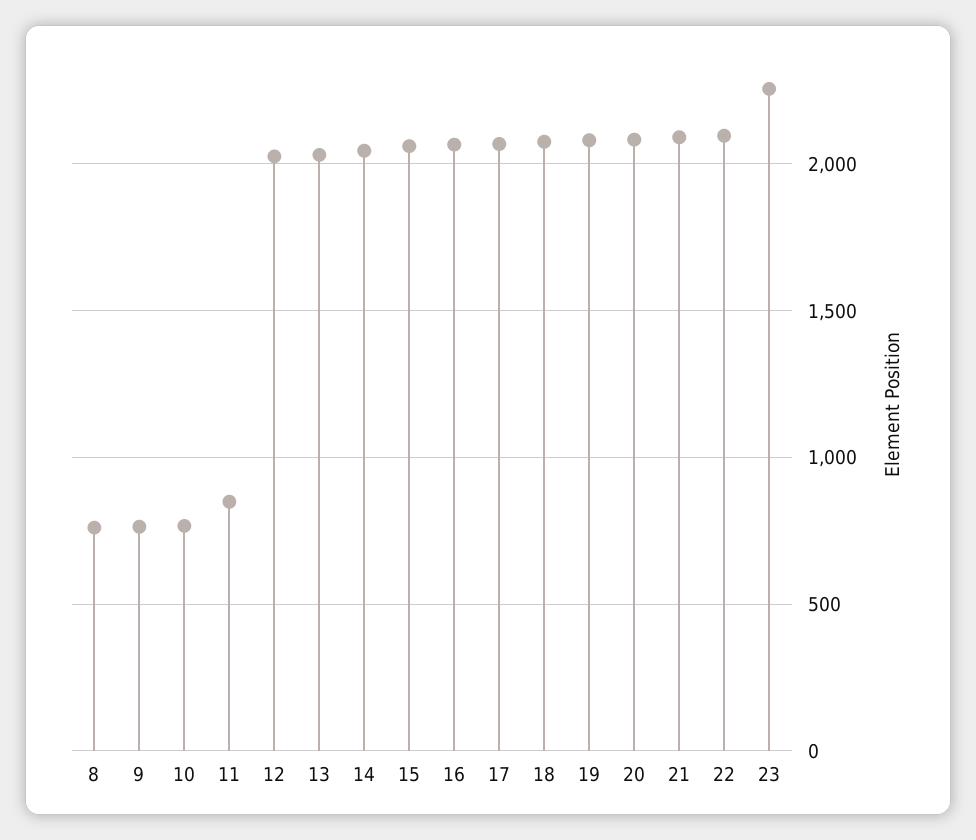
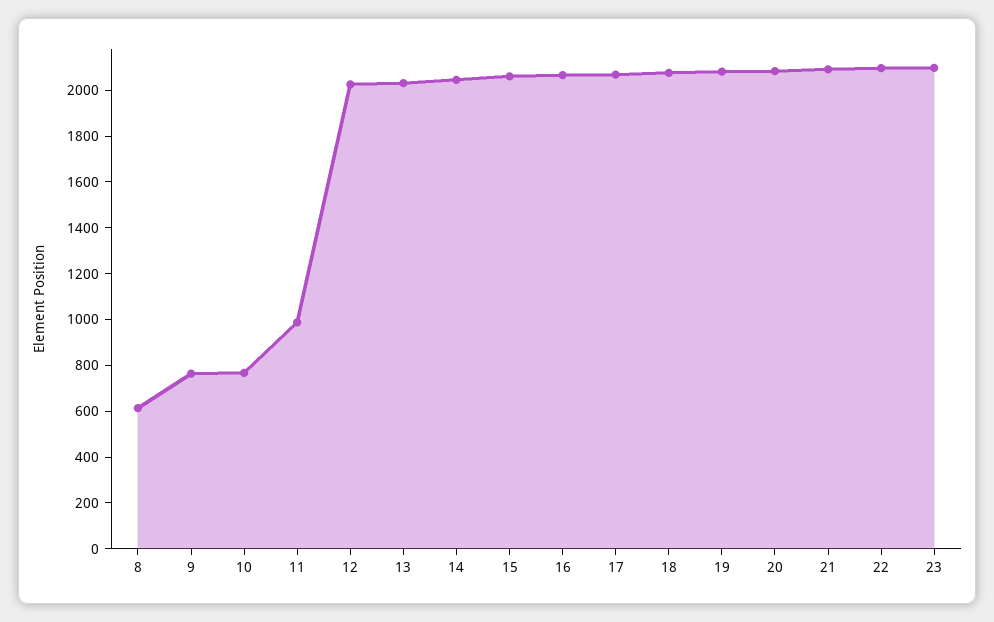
  {
-   "8": 750,
+   "8": 600,
    "9": 750,
    "10": 750,
-   "11": 850,
+   "11": 1000,
    "12": 2050,
    "13": 2050,
    "14": 2050,
    "15": 2050,
    "16": 2050,
    "17": 2050,
    "18": 2100,
    "19": 2100,
    "20": 2100,
    "21": 2100,
    "22": 2100,
-   "23": 2250
+   "23": 2100
  }

